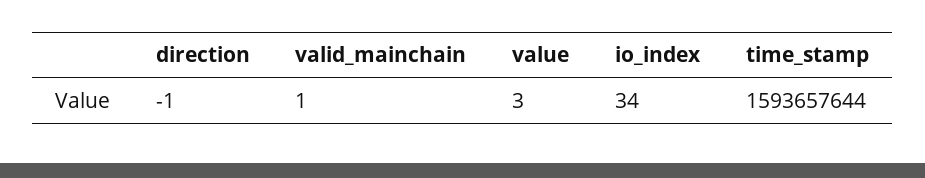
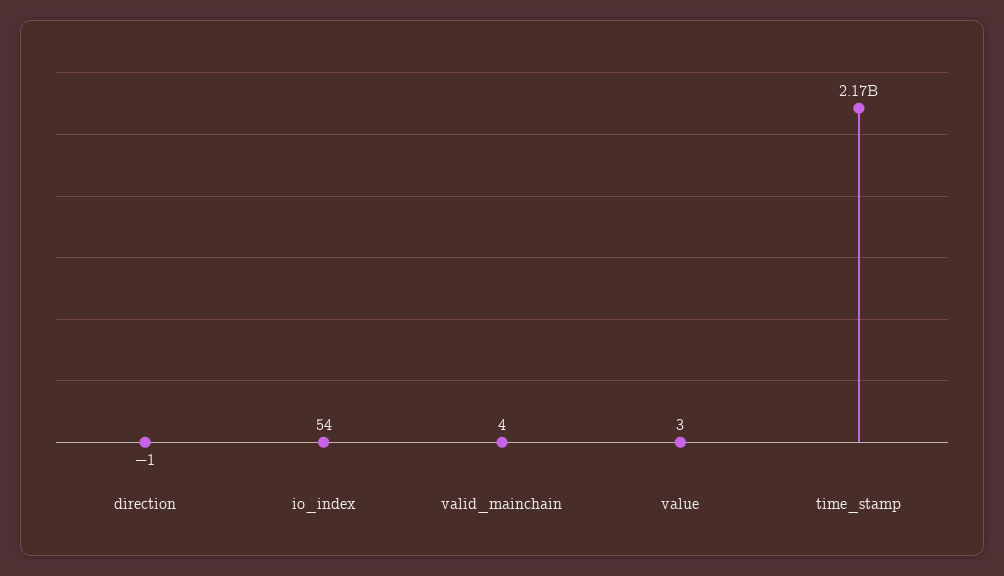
  {
    "direction": -1,
-   "valid_mainchain": 1,
+   "valid_mainchain": 4,
    "value": 3,
-   "io_index": 34,
+   "io_index": 54,
-   "time_stamp": 1593657644
+   "time_stamp": 2170000000
  }

